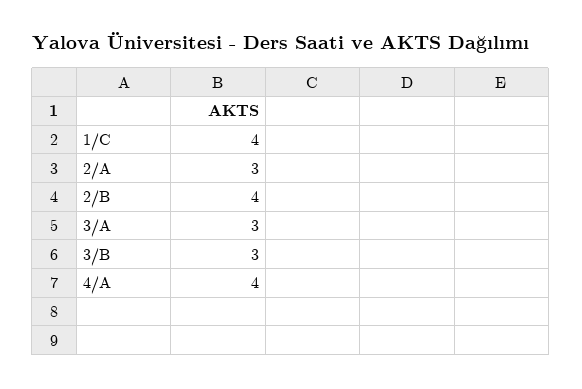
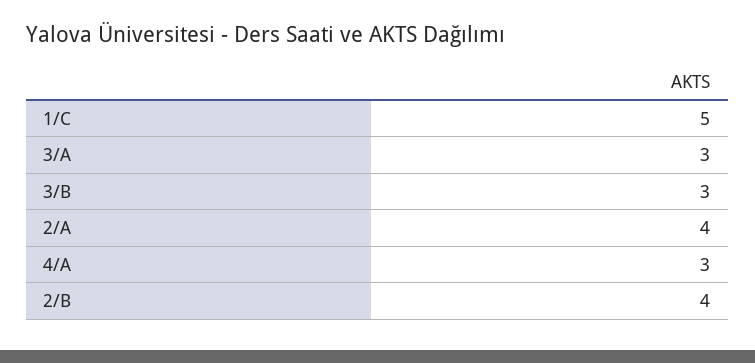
  {
-   "1/C": 4,
+   "1/C": 5,
-   "2/A": 3,
+   "2/A": 4,
    "2/B": 4,
    "3/A": 3,
    "3/B": 3,
-   "4/A": 4
+   "4/A": 3
  }

